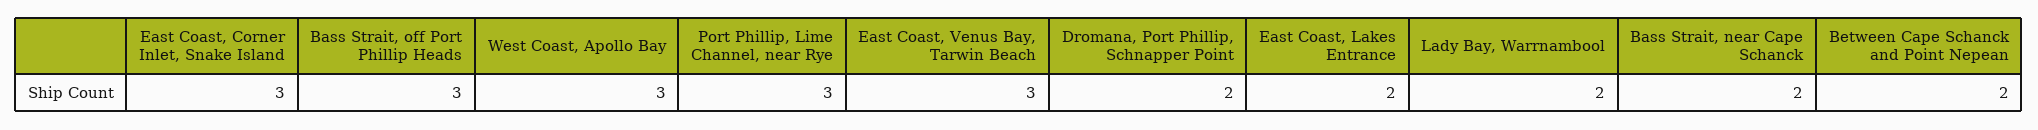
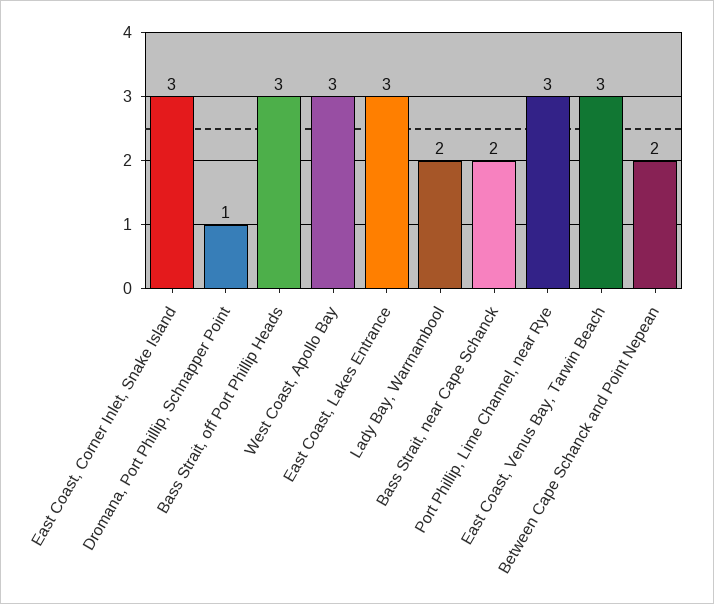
  {
    "East Coast, Corner Inlet, Snake Island": 3,
    "Bass Strait, off Port Phillip Heads": 3,
    "West Coast, Apollo Bay": 3,
    "Port Phillip, Lime Channel, near Rye": 3,
    "East Coast, Venus Bay, Tarwin Beach": 3,
-   "Dromana, Port Phillip, Schnapper Point": 2,
+   "Dromana, Port Phillip, Schnapper Point": 1,
-   "East Coast, Lakes Entrance": 2,
+   "East Coast, Lakes Entrance": 3,
    "Lady Bay, Warrnambool": 2,
    "Bass Strait, near Cape Schanck": 2,
    "Between Cape Schanck and Point Nepean": 2
  }

